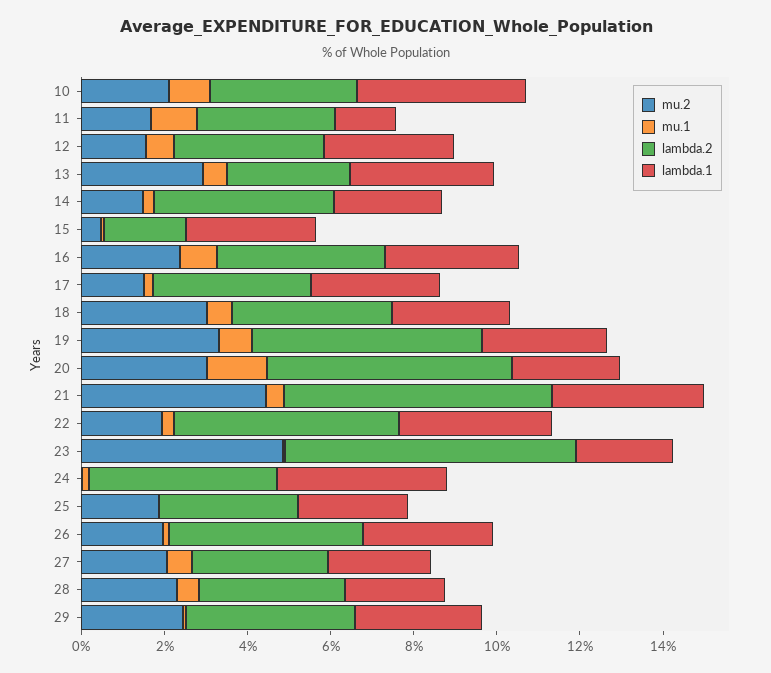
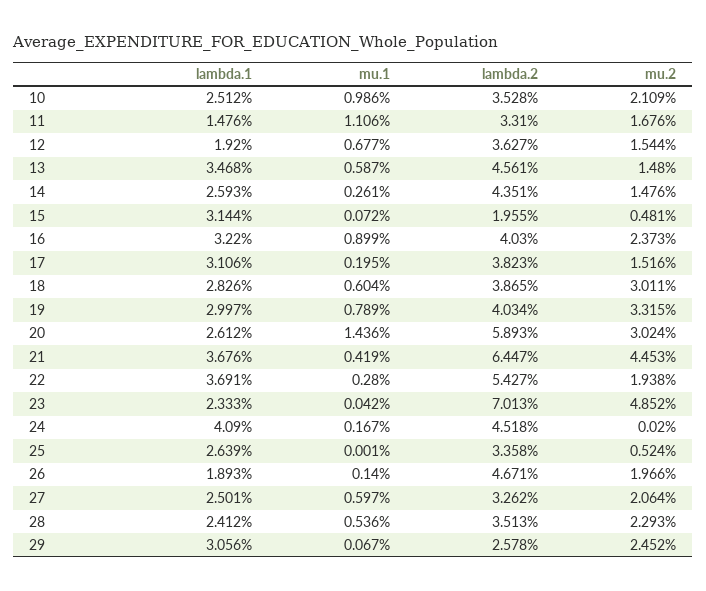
  {
    "mu.2": {
      "10": 2.109,
      "11": 1.676,
      "12": 1.544,
-     "13": 3,
+     "13": 1.48,
      "14": 1.476,
      "15": 0.481,
      "16": 2.373,
      "17": 1.516,
      "18": 3.011,
      "19": 3.315,
      "20": 3.024,
      "21": 4.453,
      "22": 1.938,
      "23": 4.852,
      "24": 0.02,
-     "25": 2,
+     "25": 0.524,
      "26": 1.966,
      "27": 2.064,
      "28": 2.293,
      "29": 2.452
    },
    "mu.1": {
      "10": 0.986,
      "11": 1.106,
      "12": 0.677,
      "13": 0.587,
      "14": 0.261,
      "15": 0.072,
      "16": 0.899,
      "17": 0.195,
      "18": 0.604,
      "19": 0.789,
      "20": 1.436,
      "21": 0.419,
      "22": 0.28,
      "23": 0.042,
      "24": 0.167,
      "25": 0.001,
      "26": 0.14,
      "27": 0.597,
      "28": 0.536,
      "29": 0.067
    },
    "lambda.2": {
      "10": 3.528,
      "11": 3.31,
      "12": 3.627,
-     "13": 3,
+     "13": 4.561,
      "14": 4.351,
      "15": 1.955,
      "16": 4.03,
      "17": 3.823,
      "18": 3.865,
-     "19": 5.5,
+     "19": 4.034,
      "20": 5.893,
      "21": 6.447,
      "22": 5.427,
      "23": 7.013,
      "24": 4.518,
      "25": 3.358,
      "26": 4.671,
      "27": 3.262,
      "28": 3.513,
-     "29": 4
+     "29": 2.578
    },
    "lambda.1": {
-     "10": 4,
+     "10": 2.512,
      "11": 1.476,
-     "12": 3,
+     "12": 1.92,
      "13": 3.468,
      "14": 2.593,
      "15": 3.144,
      "16": 3.22,
      "17": 3.106,
      "18": 2.826,
      "19": 2.997,
      "20": 2.612,
      "21": 3.676,
      "22": 3.691,
      "23": 2.333,
      "24": 4.09,
      "25": 2.639,
-     "26": 3,
+     "26": 1.893,
      "27": 2.501,
      "28": 2.412,
      "29": 3.056
    }
  }

